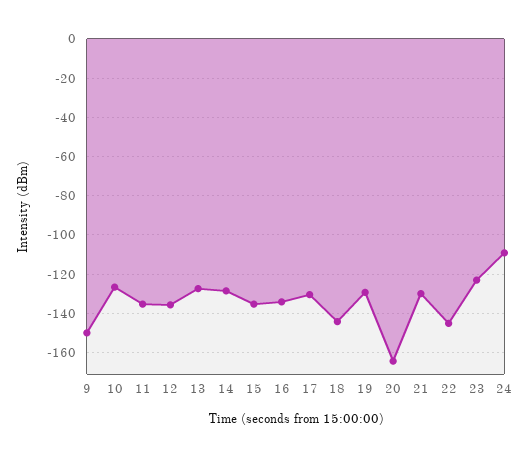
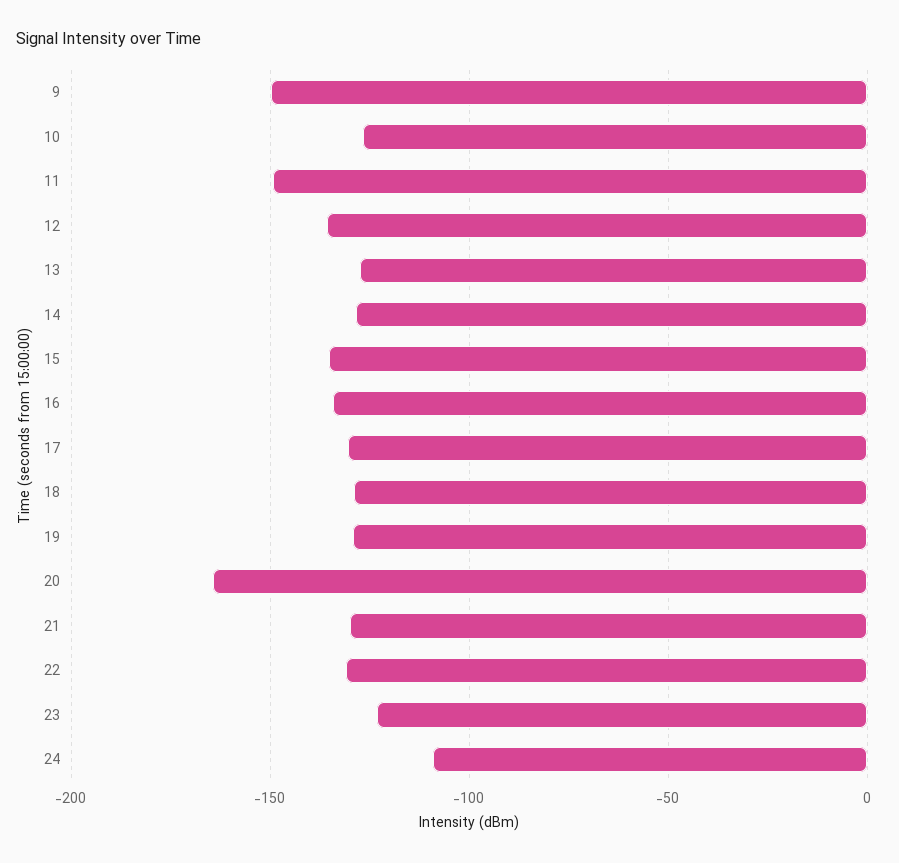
  {
    "9": -150,
    "10": -125,
-   "11": -135,
+   "11": -150,
    "12": -135,
    "13": -125,
    "14": -130,
    "15": -135,
    "16": -135,
    "17": -130,
-   "18": -145,
+   "18": -130,
    "19": -130,
    "20": -165,
    "21": -130,
-   "22": -145,
+   "22": -130,
    "23": -125,
    "24": -110
  }

